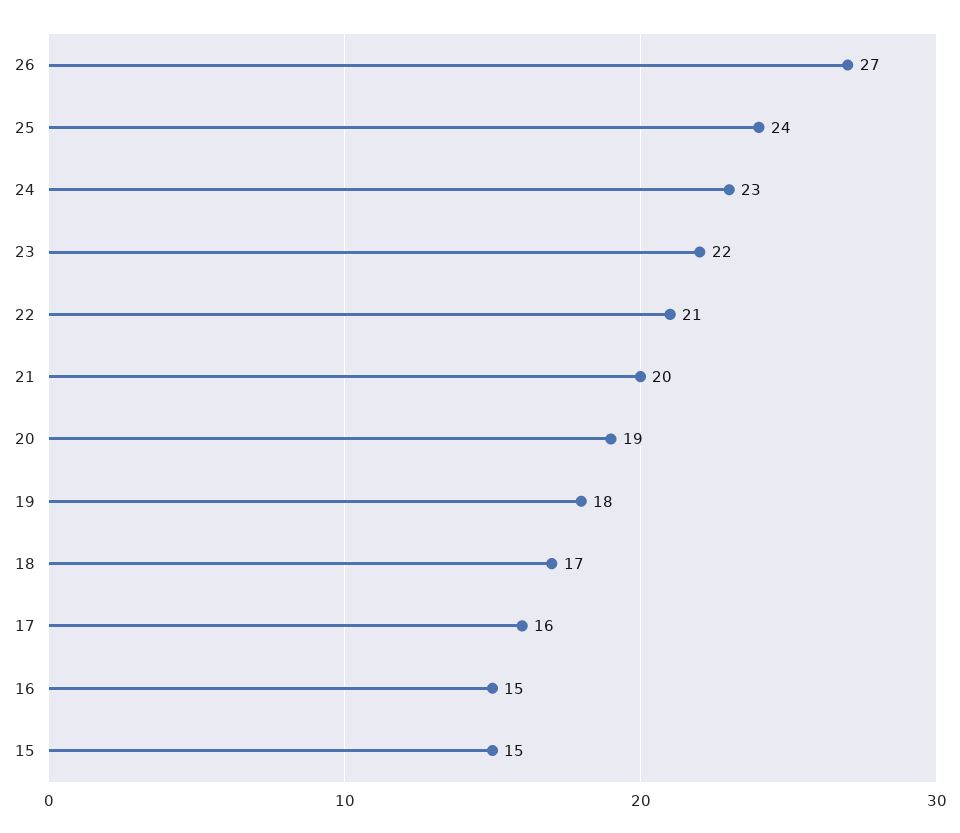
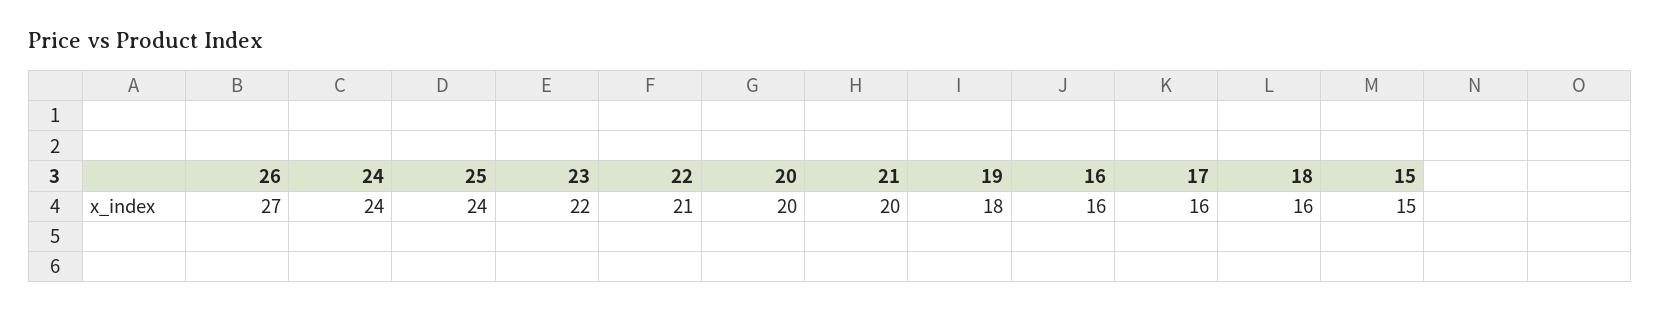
  {
    "26": 27,
    "25": 24,
-   "24": 23,
+   "24": 24,
    "23": 22,
    "22": 21,
    "21": 20,
-   "20": 19,
+   "20": 20,
    "19": 18,
-   "18": 17,
+   "18": 16,
    "17": 16,
-   "16": 15,
+   "16": 16,
    "15": 15
  }

